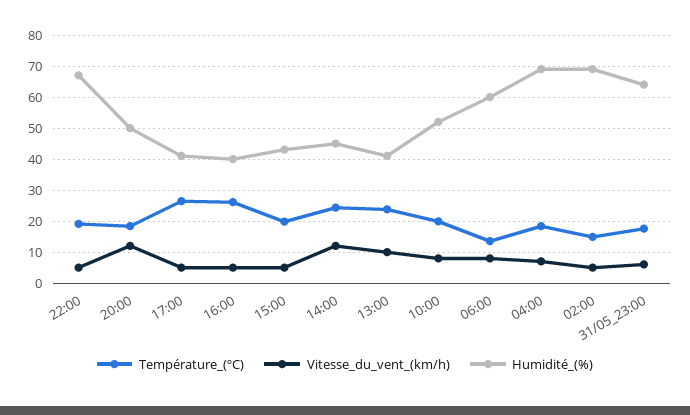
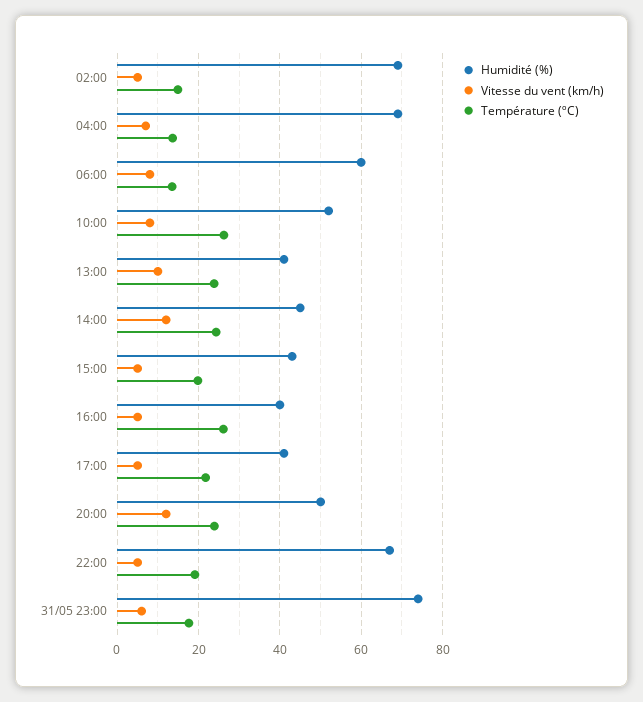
  {
    "Température_(ºC)": {
      "22:00": 20,
-     "20:00": 18,
+     "20:00": 24,
-     "17:00": 26,
+     "17:00": 22,
      "16:00": 26,
      "15:00": 20,
      "14:00": 24,
      "13:00": 24,
-     "10:00": 20,
+     "10:00": 26,
      "06:00": 14,
-     "04:00": 18,
+     "04:00": 14,
      "02:00": 14,
      "31/05_23:00": 18
    },
    "Vitesse_du_vent_(km/h)": {
      "22:00": 6,
      "20:00": 12,
      "17:00": 6,
      "16:00": 6,
      "15:00": 6,
      "14:00": 12,
      "13:00": 10,
      "10:00": 8,
      "06:00": 8,
      "04:00": 8,
      "02:00": 6,
      "31/05_23:00": 6
    },
    "Humidité_(%)": {
      "22:00": 68,
      "20:00": 50,
      "17:00": 42,
      "16:00": 40,
      "15:00": 44,
      "14:00": 46,
      "13:00": 42,
      "10:00": 52,
      "06:00": 60,
      "04:00": 70,
      "02:00": 70,
-     "31/05_23:00": 64
+     "31/05_23:00": 74
    }
  }

